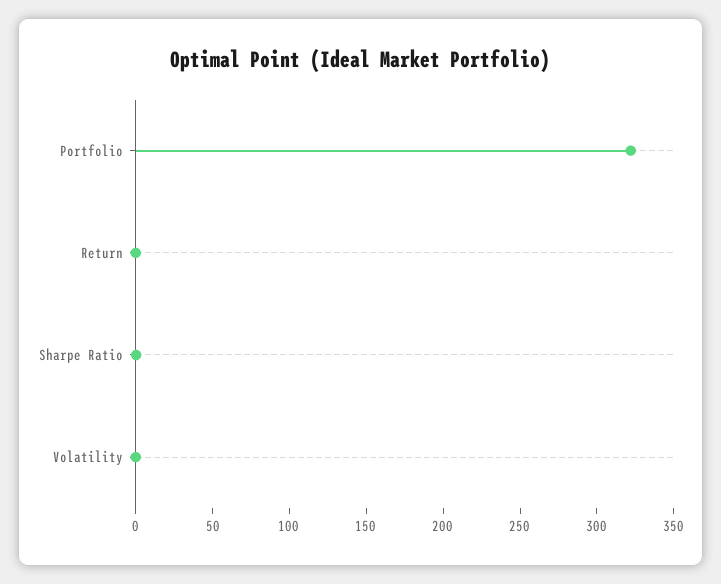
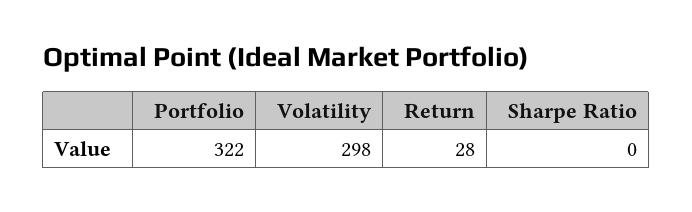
  {
    "Portfolio": 322,
-   "Return": 0,
+   "Return": 28,
    "Sharpe Ratio": 0,
-   "Volatility": 0
+   "Volatility": 298
  }

